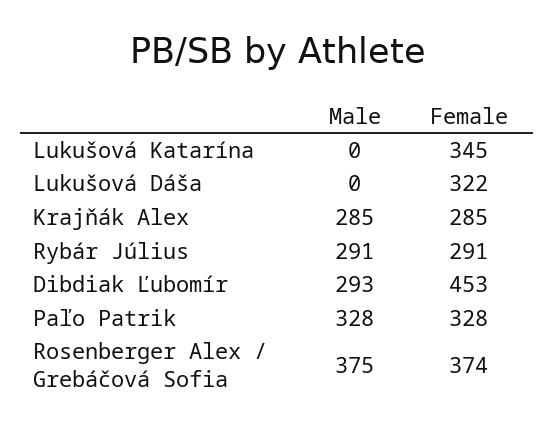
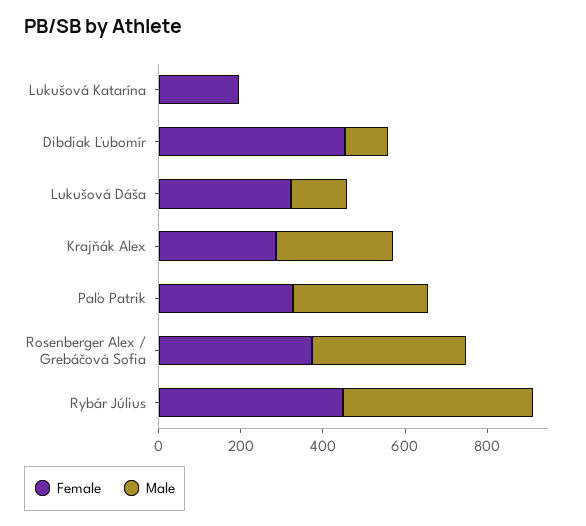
  {
    "Male": {
      "Lukušová Katarína": 0,
-     "Lukušová Dáša": 0,
+     "Lukušová Dáša": 150,
      "Krajňák Alex": 285,
-     "Rybár Július": 291,
+     "Rybár Július": 450,
-     "Dibdiak Ľubomír": 293,
+     "Dibdiak Ľubomír": 100,
      "Paľo Patrik": 328,
      "Rosenberger Alex / Grebáčová Sofia": 375
    },
    "Female": {
-     "Lukušová Katarína": 345,
+     "Lukušová Katarína": 200,
      "Lukušová Dáša": 322,
      "Krajňák Alex": 285,
-     "Rybár Július": 291,
+     "Rybár Július": 450,
      "Dibdiak Ľubomír": 453,
      "Paľo Patrik": 328,
      "Rosenberger Alex / Grebáčová Sofia": 374
    }
  }

